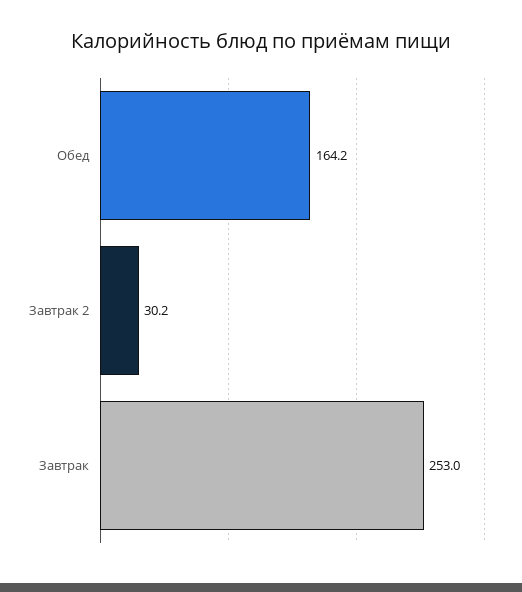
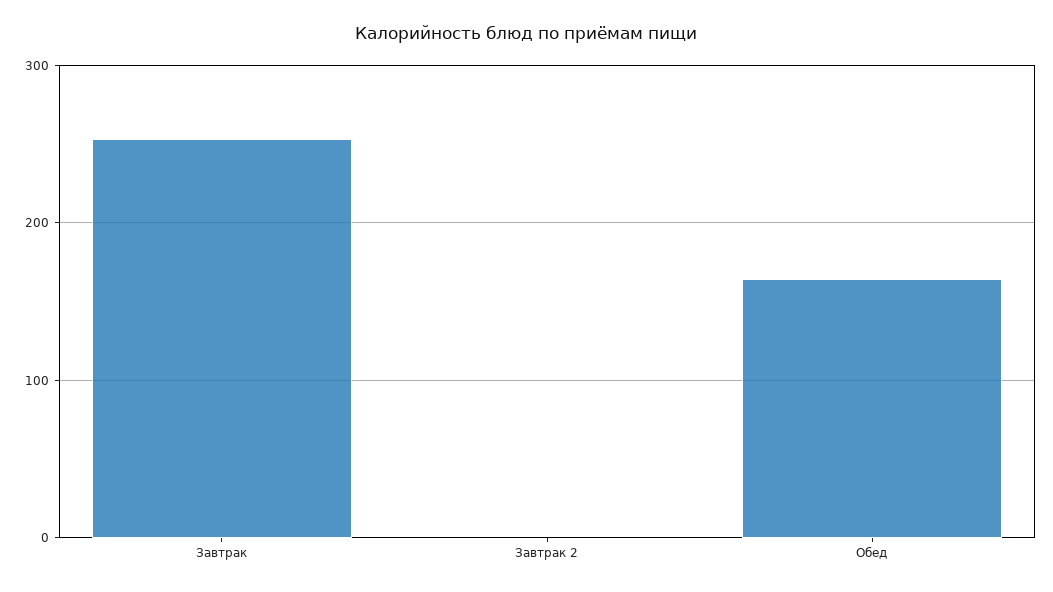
  {
    "Обед": 164.2,
-   "Завтрак 2": 30.2,
+   "Завтрак 2": 0,
    "Завтрак": 253
  }

